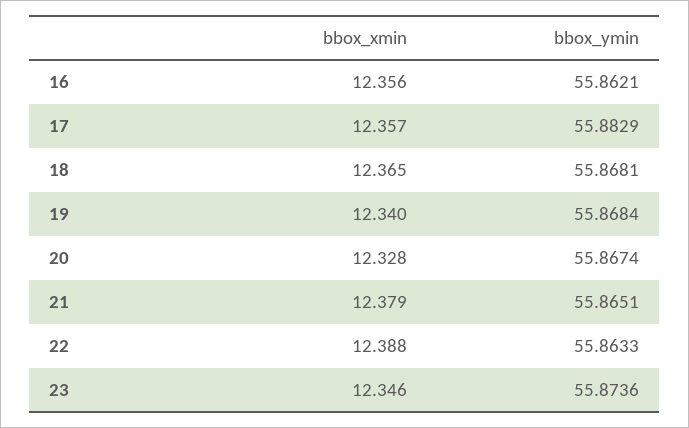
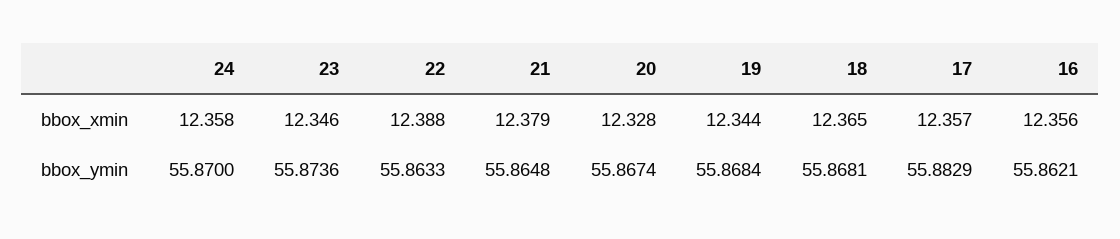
  {
    "bbox_xmin": {
      "16": 12.356,
      "17": 12.357,
      "18": 12.365,
-     "19": 12.34,
+     "19": 12.344,
      "20": 12.328,
      "21": 12.379,
      "22": 12.388,
-     "23": 12.346
+     "23": 12.346,
+     "24": 12.358
    },
    "bbox_ymin": {
      "16": 55.8621,
      "17": 55.8829,
      "18": 55.8681,
      "19": 55.8684,
      "20": 55.8674,
-     "21": 55.8651,
+     "21": 55.8648,
      "22": 55.8633,
-     "23": 55.8736
+     "23": 55.8736,
+     "24": 55.87
    }
  }

